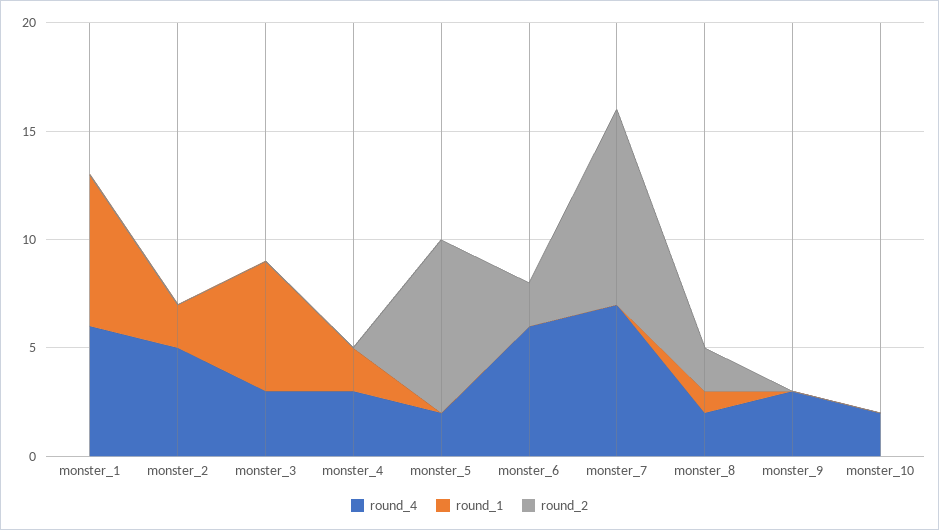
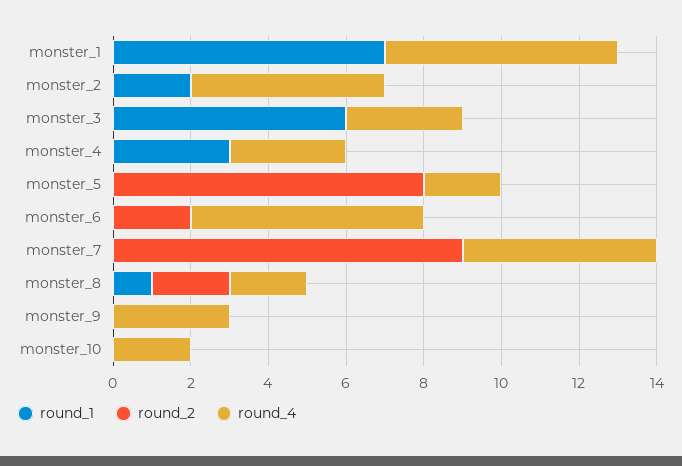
  {
    "round_4": {
      "monster_1": 6,
      "monster_2": 5,
      "monster_3": 3,
      "monster_4": 3,
      "monster_5": 2,
      "monster_6": 6,
-     "monster_7": 7,
+     "monster_7": 5,
      "monster_8": 2,
      "monster_9": 3,
      "monster_10": 2
    },
    "round_1": {
      "monster_1": 7,
      "monster_2": 2,
      "monster_3": 6,
-     "monster_4": 2,
+     "monster_4": 3,
      "monster_5": 0,
      "monster_6": 0,
      "monster_7": 0,
      "monster_8": 1,
      "monster_9": 0,
      "monster_10": 0
    },
    "round_2": {
      "monster_1": 0,
      "monster_2": 0,
      "monster_3": 0,
      "monster_4": 0,
      "monster_5": 8,
      "monster_6": 2,
      "monster_7": 9,
      "monster_8": 2,
      "monster_9": 0,
      "monster_10": 0
    }
  }

